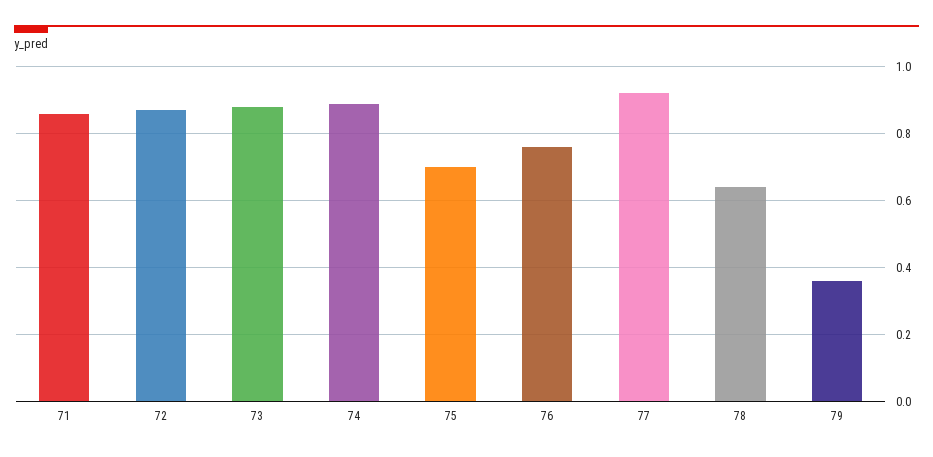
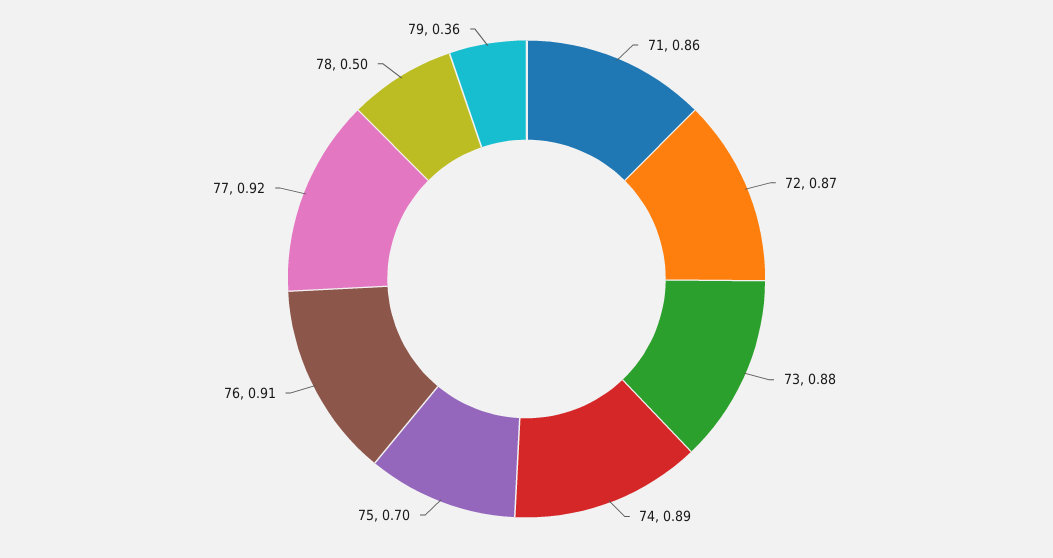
  {
    "71": 0.86,
    "72": 0.87,
    "73": 0.88,
    "74": 0.89,
    "75": 0.7,
-   "76": 0.75,
+   "76": 0.91,
    "77": 0.92,
-   "78": 0.65,
+   "78": 0.5,
    "79": 0.36
  }

